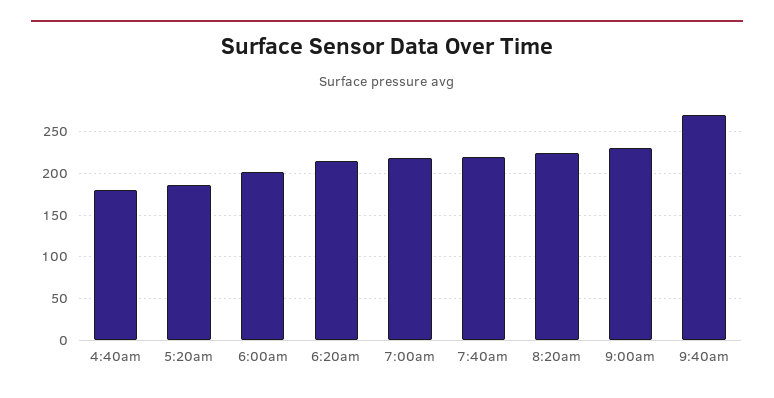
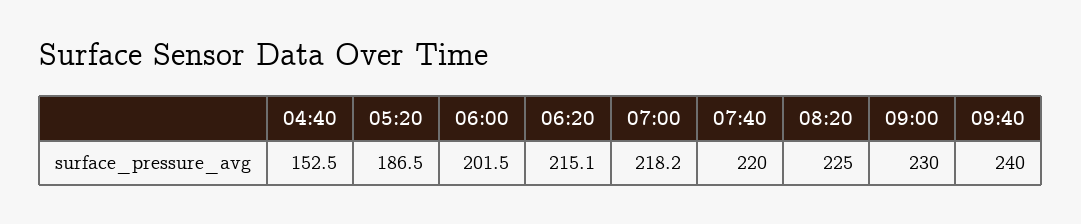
  {
-   "4:40am": 180,
+   "4:40am": 152.5,
    "5:20am": 186.5,
    "6:00am": 201.5,
    "6:20am": 215.1,
    "7:00am": 218.2,
    "7:40am": 220,
    "8:20am": 225,
    "9:00am": 230,
-   "9:40am": 270
+   "9:40am": 240
  }

